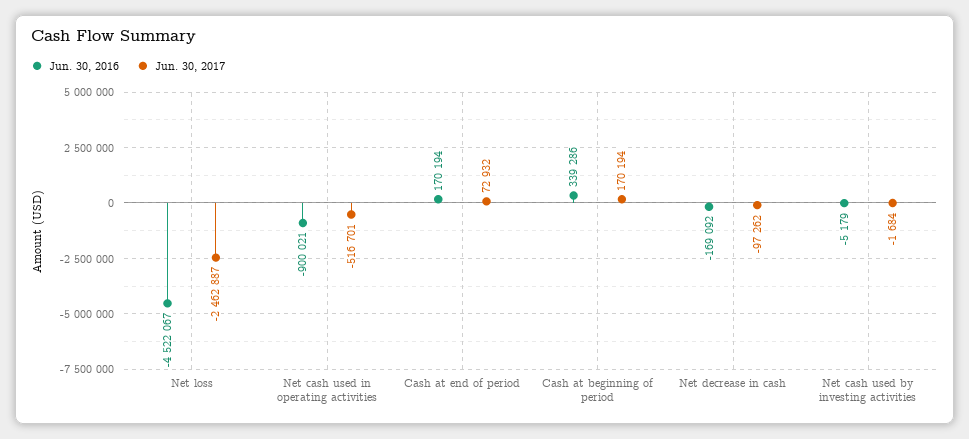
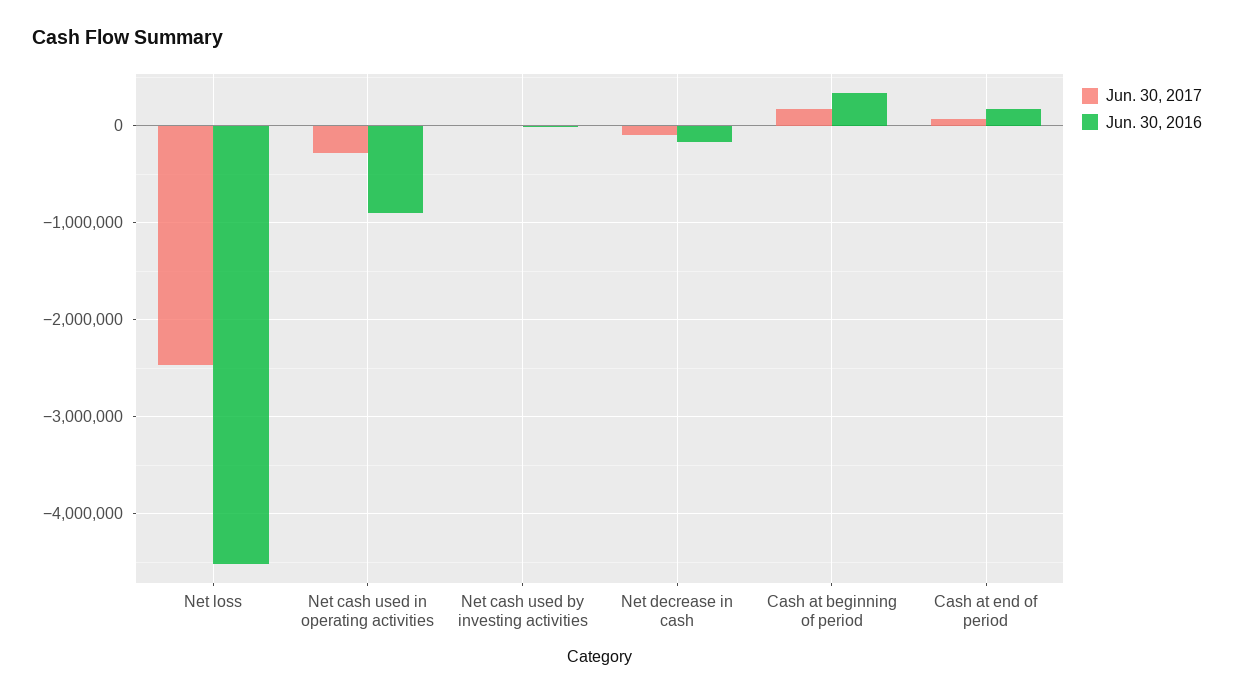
  {
    "Jun. 30, 2016": {
      "Net loss": -4522067,
      "Net cash used in operating activities": -900021,
      "Cash at end of period": 170194,
      "Cash at beginning of period": 339286,
      "Net decrease in cash": -169092,
      "Net cash used by investing activities": -5179
    },
    "Jun. 30, 2017": {
      "Net loss": -2462887,
-     "Net cash used in operating activities": -516701,
+     "Net cash used in operating activities": -300000,
      "Cash at end of period": 72932,
      "Cash at beginning of period": 170194,
      "Net decrease in cash": -97262,
      "Net cash used by investing activities": -1684
    }
  }

